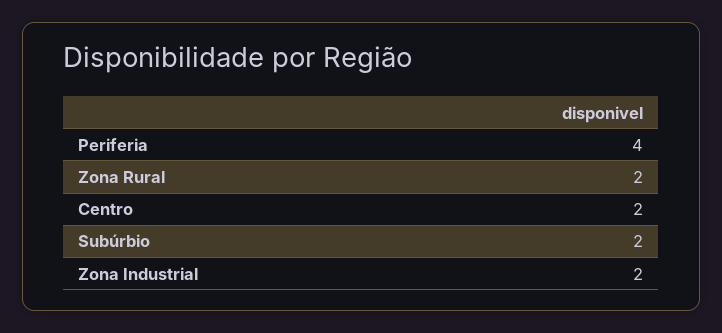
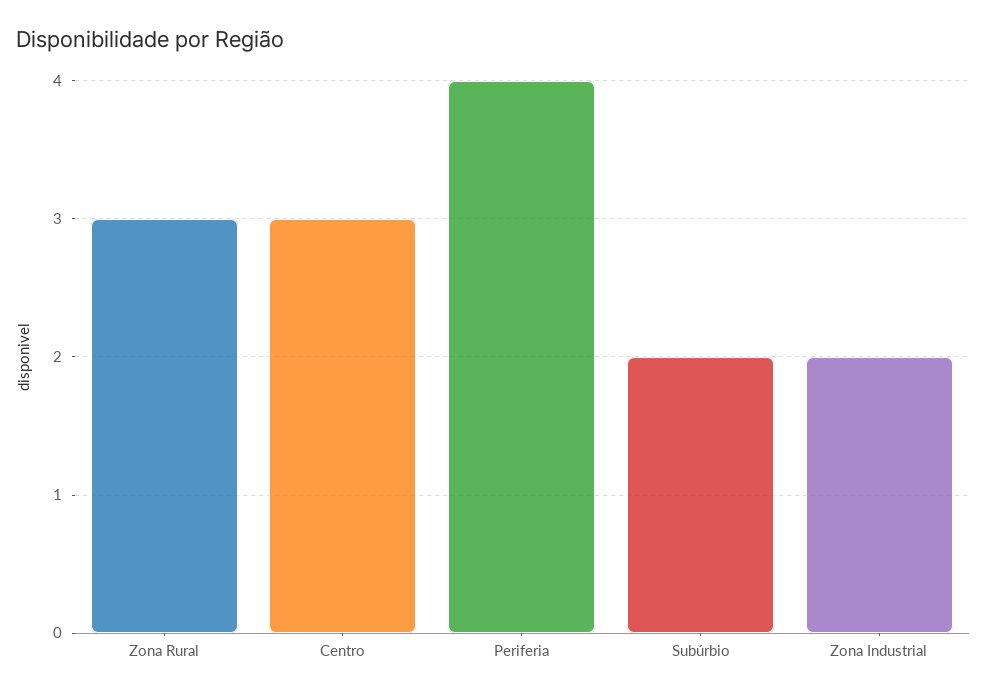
  {
    "Periferia": 4,
-   "Zona Rural": 2,
+   "Zona Rural": 3,
-   "Centro": 2,
+   "Centro": 3,
    "Subúrbio": 2,
    "Zona Industrial": 2
  }

